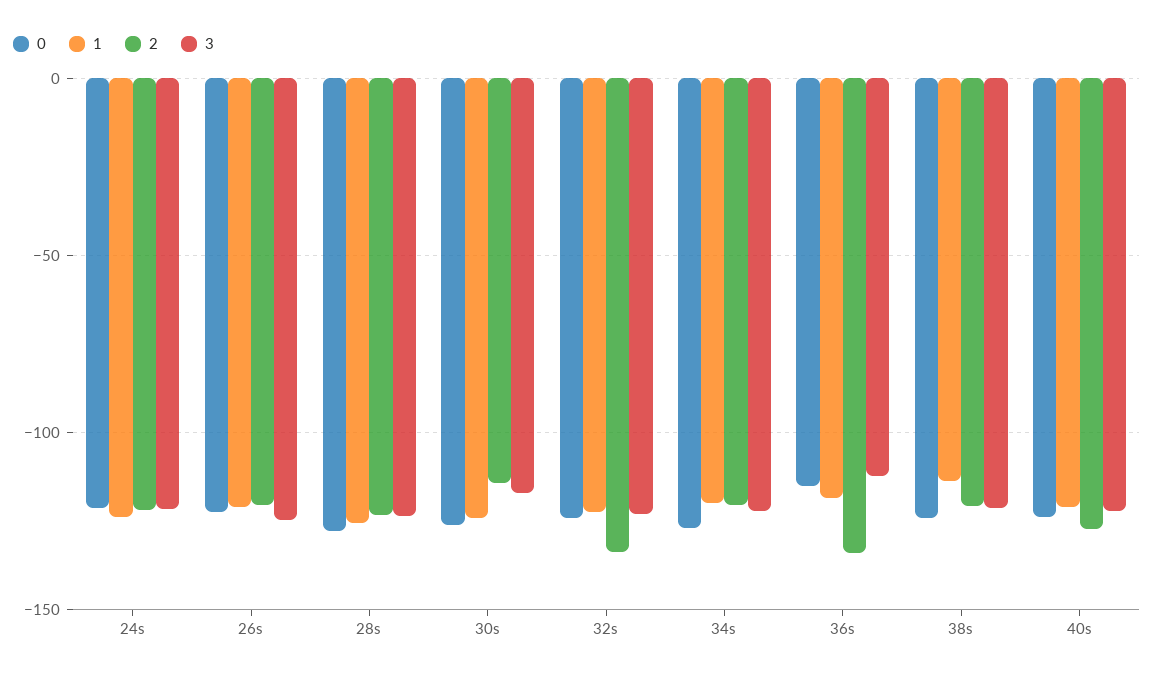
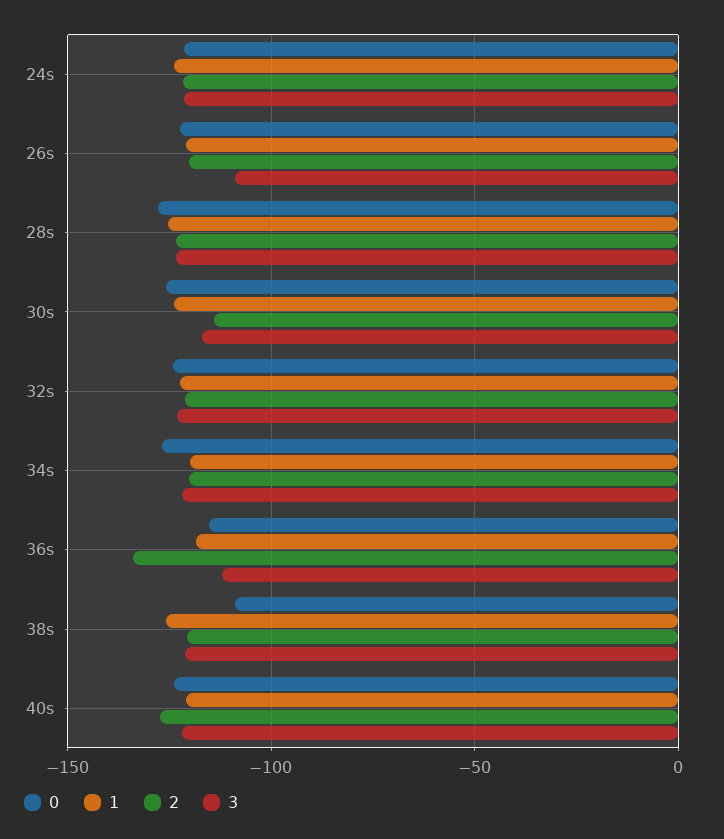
  {
    "0": {
      "24s": -120,
      "26s": -120,
      "28s": -130,
      "30s": -125,
      "32s": -125,
      "34s": -125,
      "36s": -115,
-     "38s": -125,
+     "38s": -110,
      "40s": -125
    },
    "1": {
      "24s": -125,
      "26s": -120,
      "28s": -125,
      "30s": -125,
      "32s": -125,
      "34s": -120,
      "36s": -120,
-     "38s": -115,
+     "38s": -125,
      "40s": -120
    },
    "2": {
      "24s": -120,
      "26s": -120,
      "28s": -125,
      "30s": -115,
-     "32s": -135,
+     "32s": -120,
      "34s": -120,
      "36s": -135,
      "38s": -120,
      "40s": -125
    },
    "3": {
      "24s": -120,
-     "26s": -125,
+     "26s": -110,
      "28s": -125,
      "30s": -115,
      "32s": -125,
      "34s": -120,
      "36s": -110,
      "38s": -120,
      "40s": -120
    }
  }

